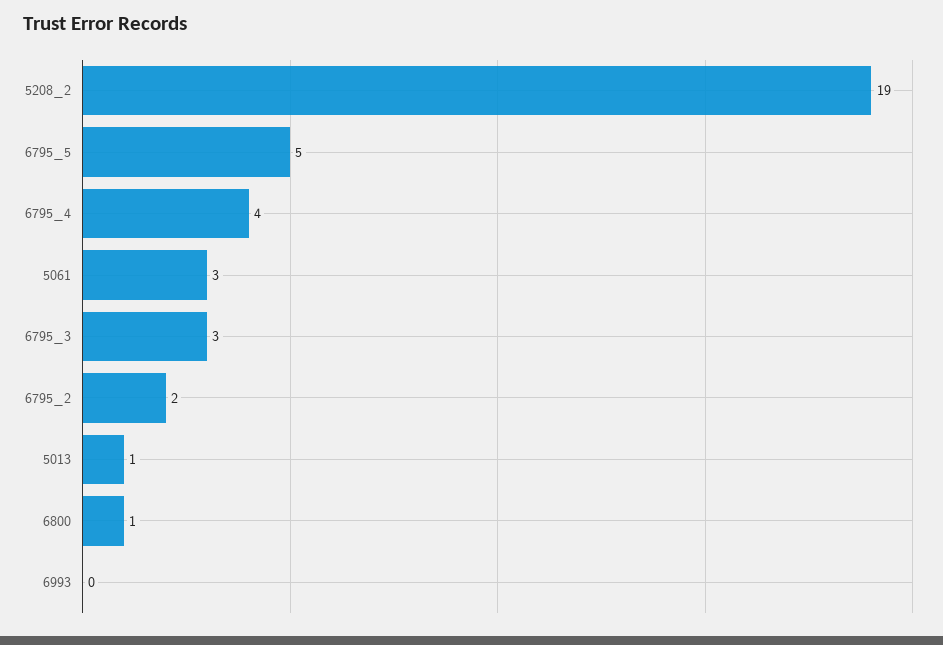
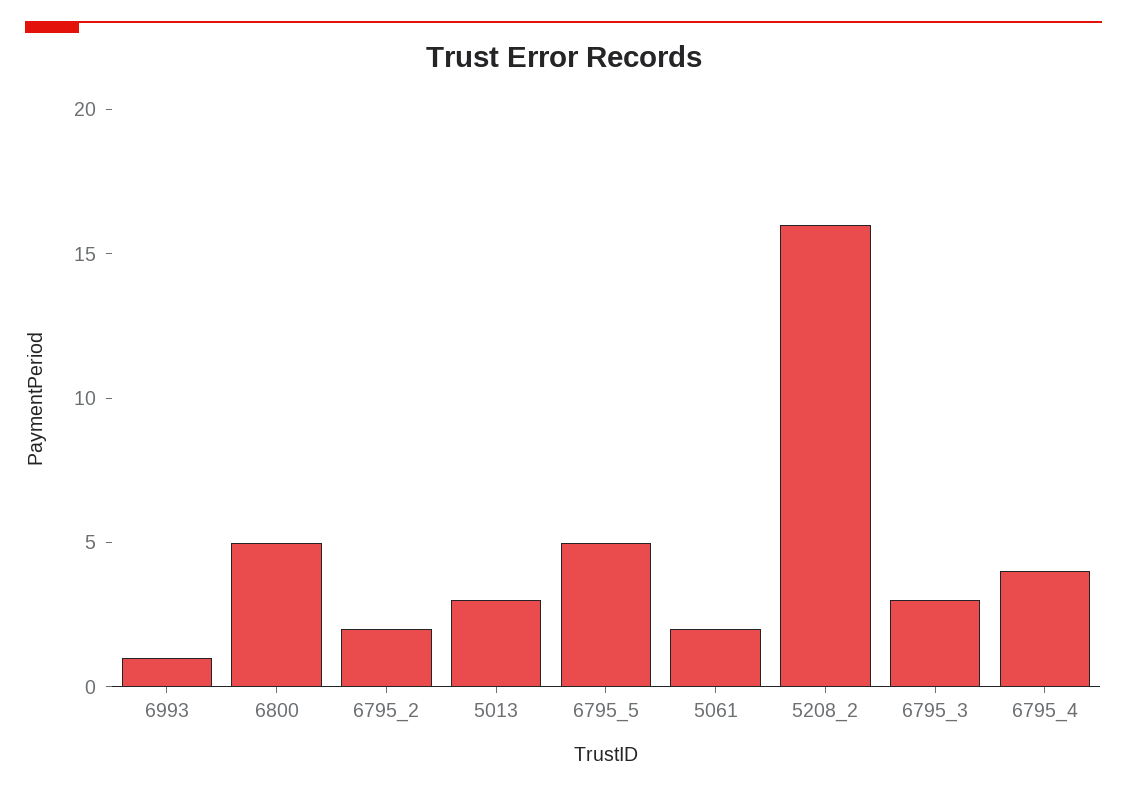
  {
-   "5208_2": 19,
+   "5208_2": 16,
    "6795_5": 5,
    "6795_4": 4,
-   "5061": 3,
+   "5061": 2,
    "6795_3": 3,
    "6795_2": 2,
-   "5013": 1,
+   "5013": 3,
-   "6800": 1,
+   "6800": 5,
-   "6993": 0
+   "6993": 1
  }

